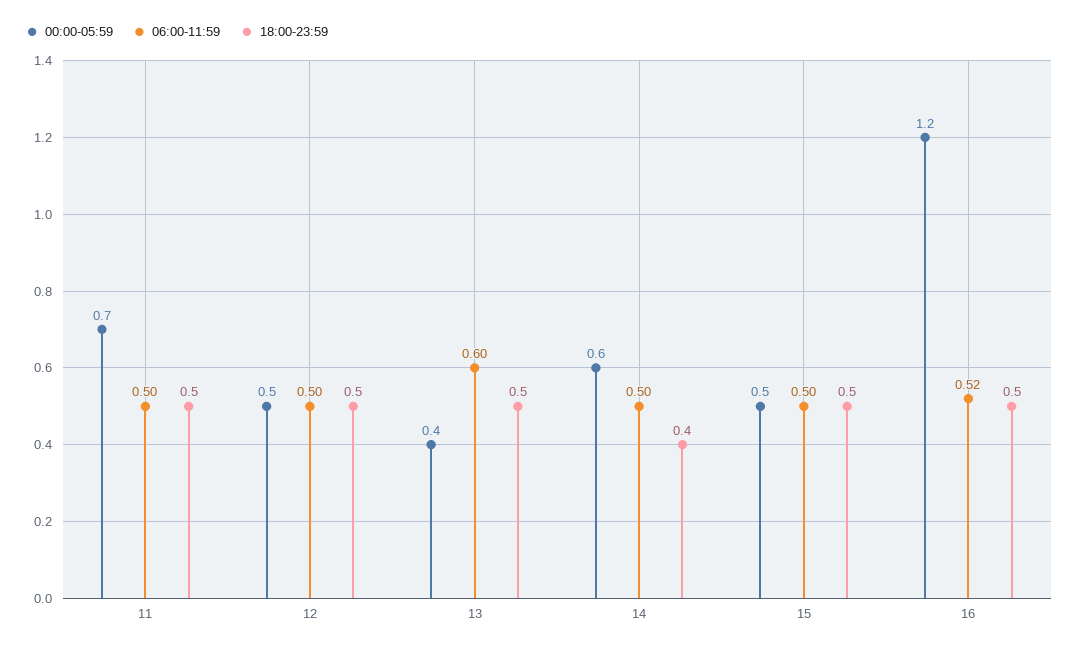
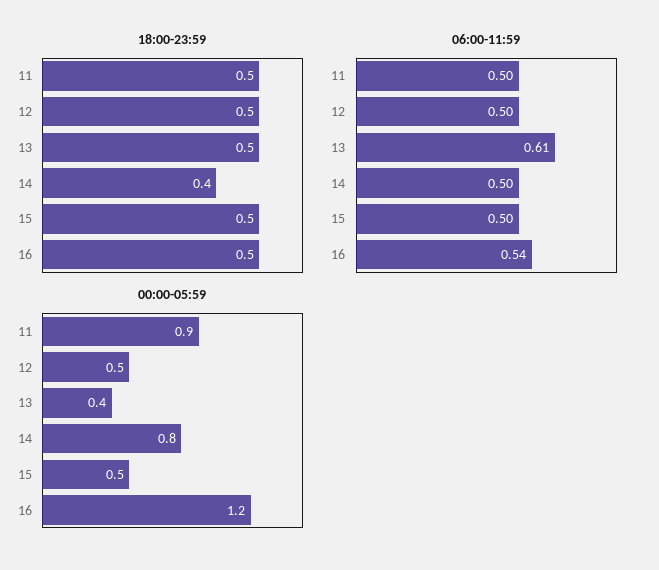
  {
    "00:00-05:59": {
-     "11": 0.7,
+     "11": 0.9,
      "12": 0.5,
      "13": 0.4,
-     "14": 0.6,
+     "14": 0.8,
      "15": 0.5,
      "16": 1.2
    },
    "06:00-11:59": {
      "11": 0.5,
      "12": 0.5,
-     "13": 0.6,
+     "13": 0.61,
      "14": 0.5,
      "15": 0.5,
-     "16": 0.52
+     "16": 0.54
    },
    "18:00-23:59": {
      "11": 0.5,
      "12": 0.5,
      "13": 0.5,
      "14": 0.4,
      "15": 0.5,
      "16": 0.5
    }
  }

